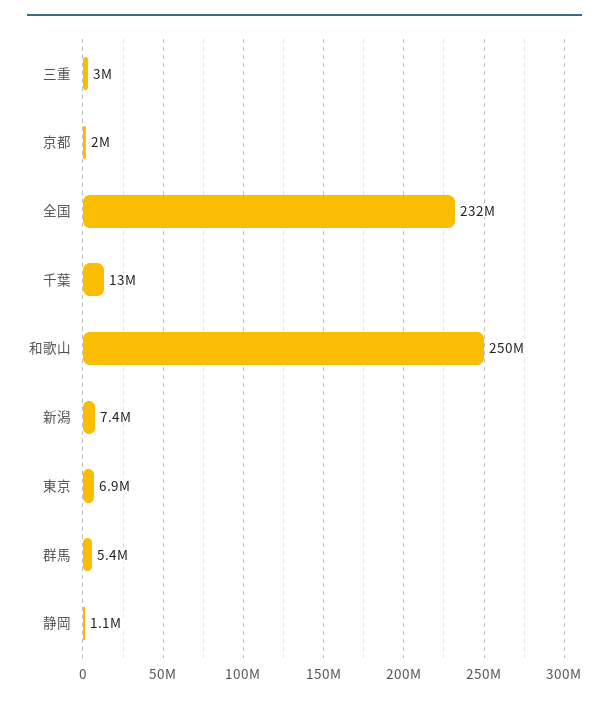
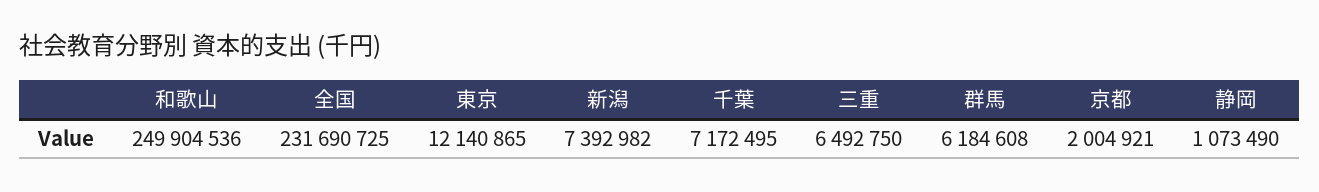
  {
-   "三重": 3000000,
+   "三重": 6492750,
    "京都": 2004921,
    "全国": 231690725,
-   "千葉": 13000000,
+   "千葉": 7172495,
    "和歌山": 249904536,
    "新潟": 7392982,
-   "東京": 6900000,
+   "東京": 12140865,
-   "群馬": 5400000,
+   "群馬": 6184608,
    "静岡": 1073490
  }

